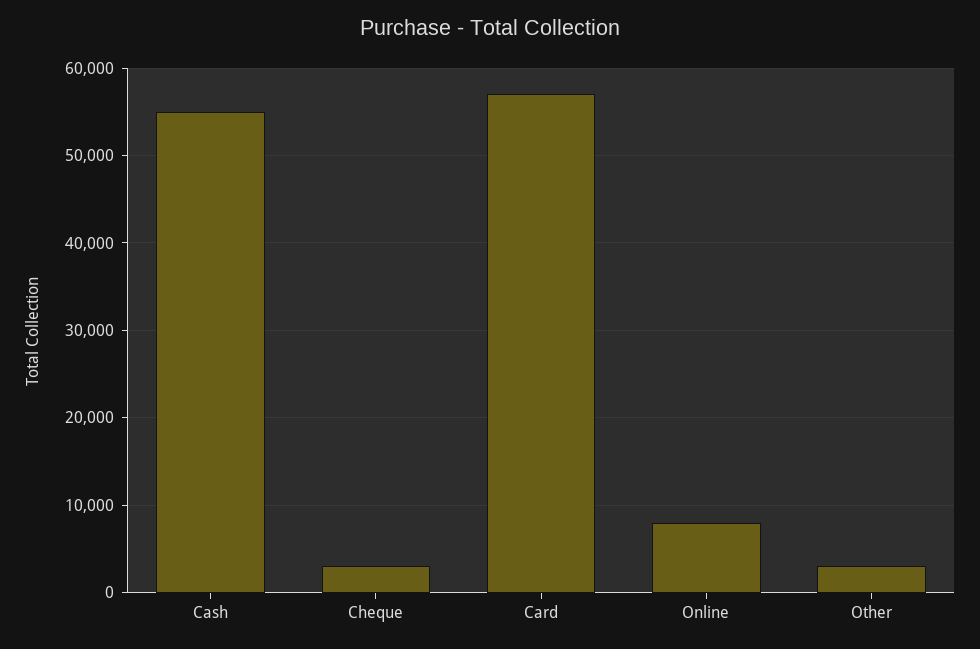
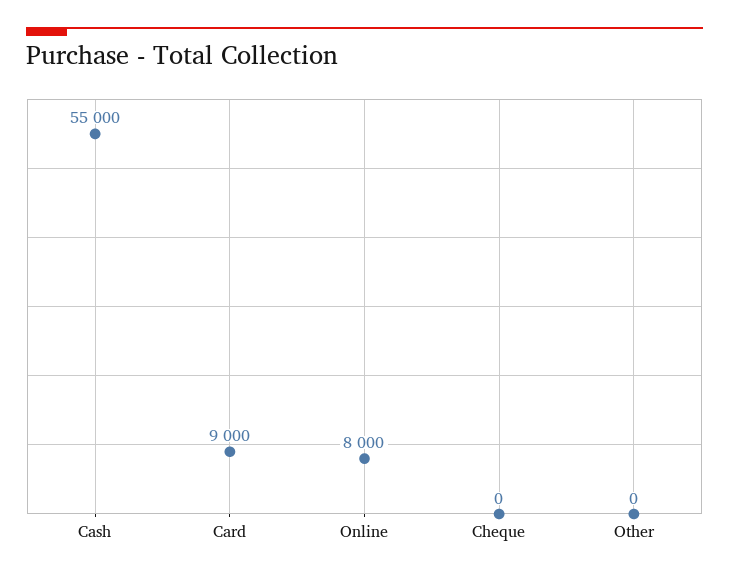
  {
    "Cash": 55000,
-   "Cheque": 3000,
+   "Cheque": 0,
-   "Card": 57000,
+   "Card": 9000,
    "Online": 8000,
-   "Other": 3000
+   "Other": 0
  }

